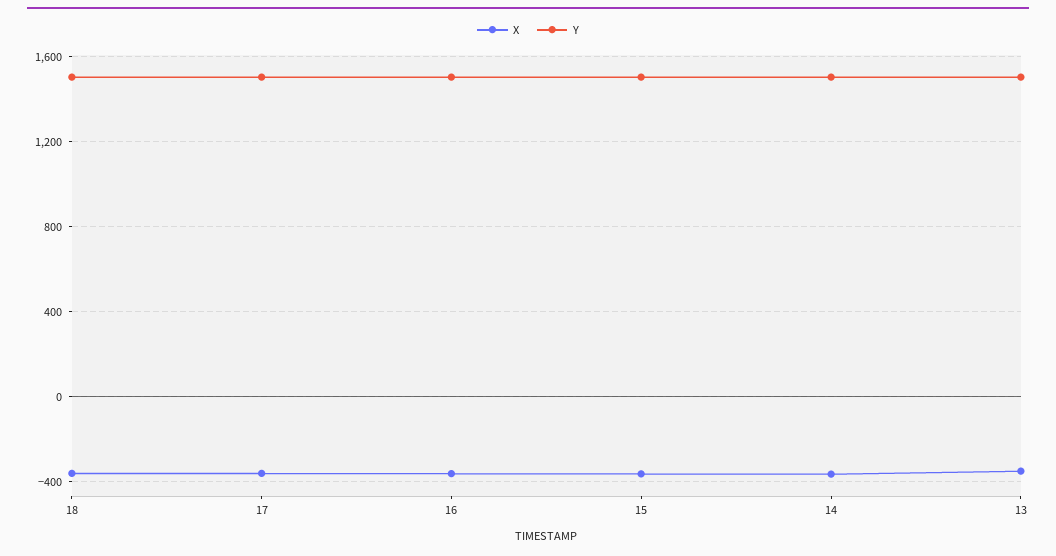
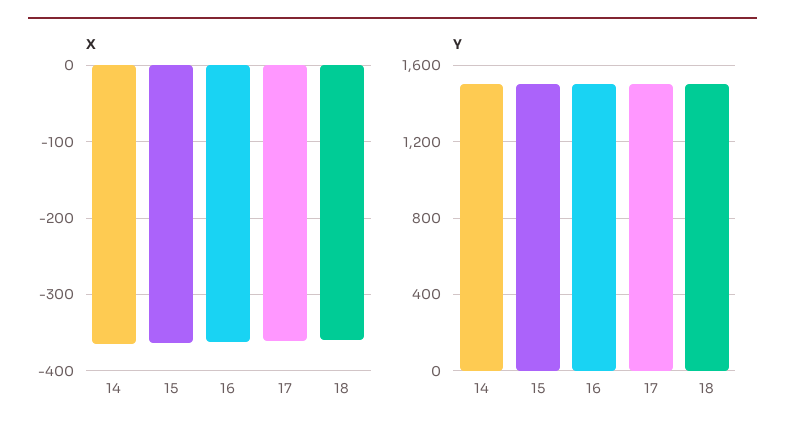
  {
    "X": {
      "18": -360,
      "17": -360,
      "16": -360,
      "15": -360,
-     "14": -360,
+     "14": -360
-     "13": -350
    },
    "Y": {
      "18": 1500,
      "17": 1500,
      "16": 1500,
      "15": 1500,
-     "14": 1500,
+     "14": 1500
-     "13": 1500
    }
  }

